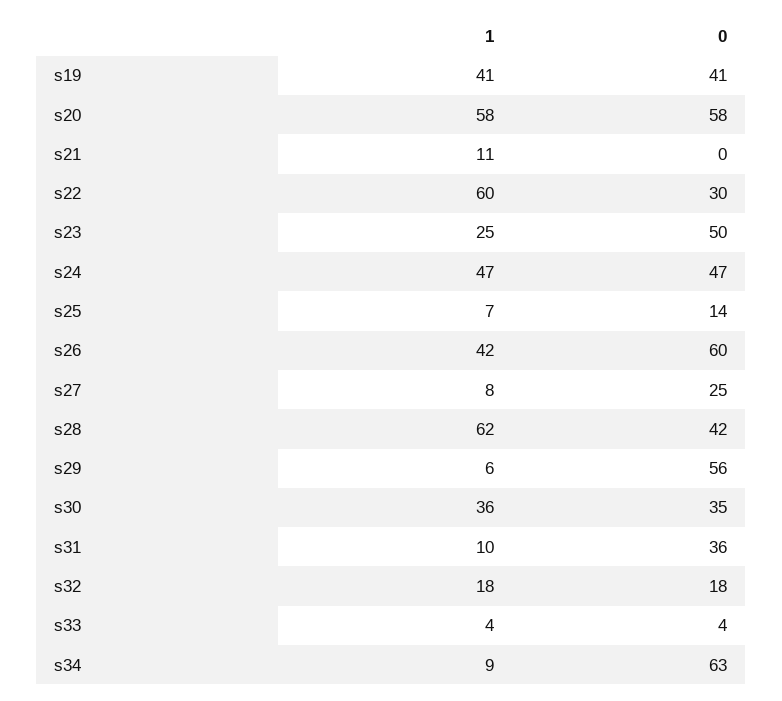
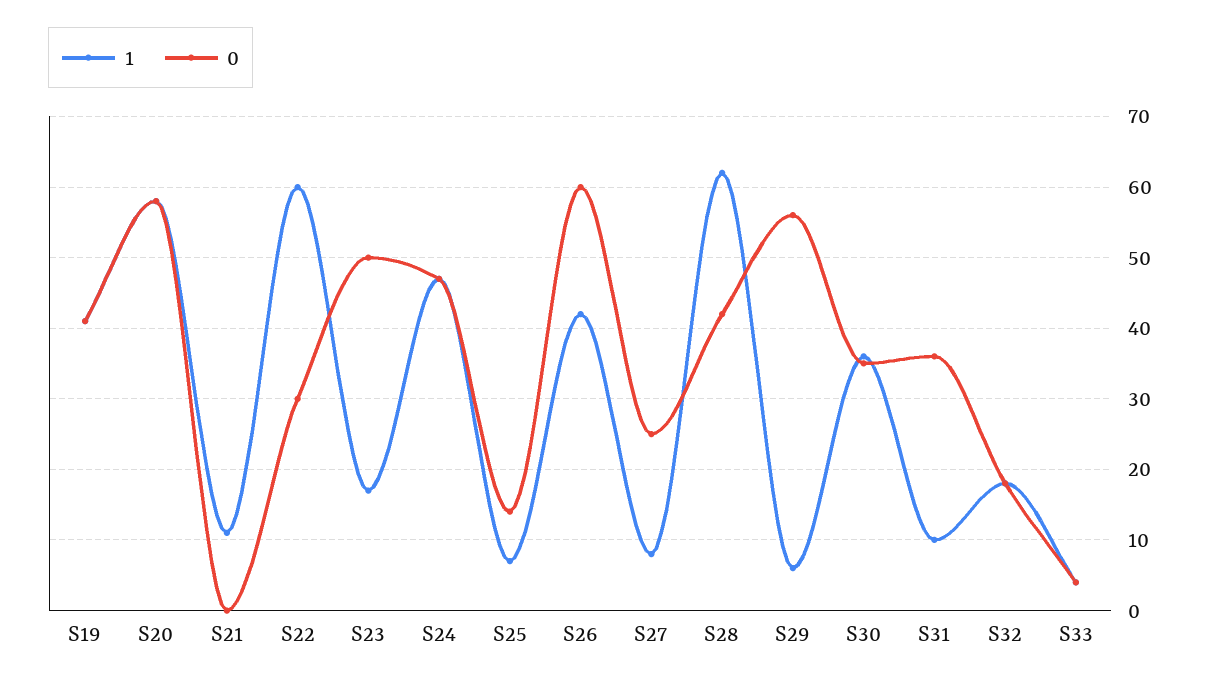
  {
    "1": {
      "s19": 41,
      "s20": 58,
      "s21": 11,
      "s22": 60,
-     "s23": 25,
+     "s23": 17,
      "s24": 47,
      "s25": 7,
      "s26": 42,
      "s27": 8,
      "s28": 62,
      "s29": 6,
      "s30": 36,
      "s31": 10,
      "s32": 18,
-     "s33": 4,
+     "s33": 4
-     "s34": 9
    },
    "0": {
      "s19": 41,
      "s20": 58,
      "s21": 0,
      "s22": 30,
      "s23": 50,
      "s24": 47,
      "s25": 14,
      "s26": 60,
      "s27": 25,
      "s28": 42,
      "s29": 56,
      "s30": 35,
      "s31": 36,
      "s32": 18,
-     "s33": 4,
+     "s33": 4
-     "s34": 63
    }
  }

